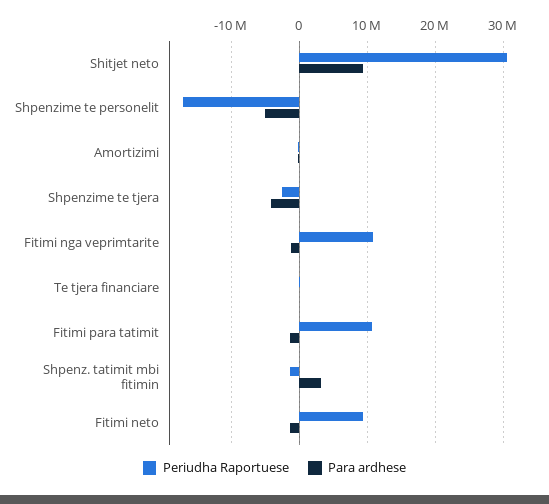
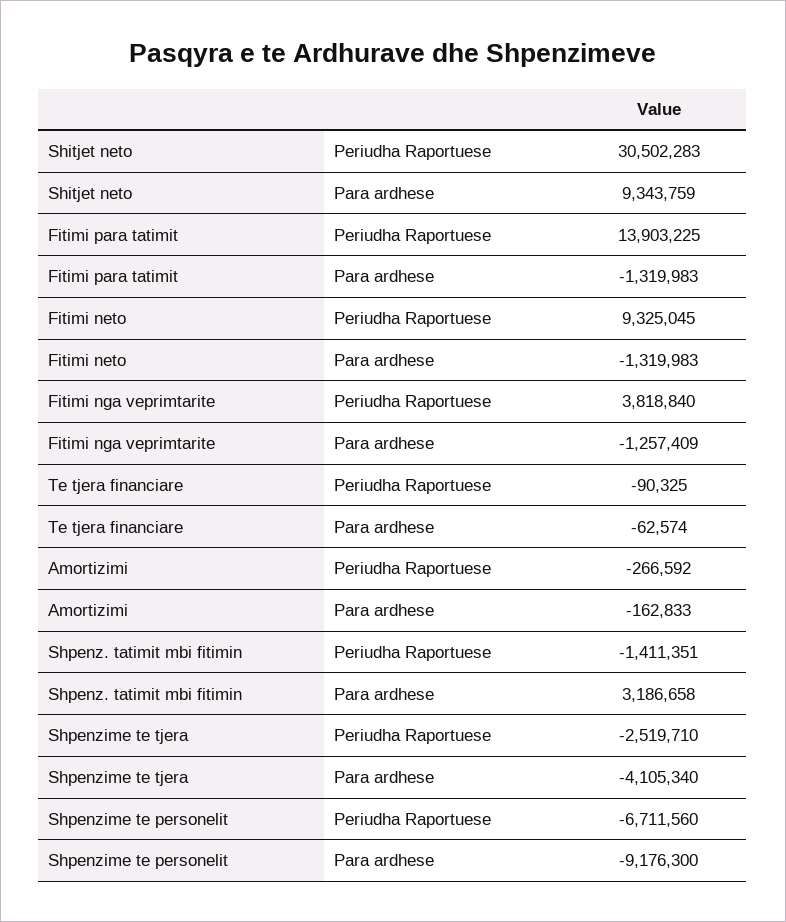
  {
    "Periudha Raportuese": {
      "Shitjet neto": 30502283,
-     "Shpenzime te personelit": -17000000,
+     "Shpenzime te personelit": -6711560,
      "Amortizimi": -266592,
      "Shpenzime te tjera": -2519710,
-     "Fitimi nga veprimtarite": 11000000,
+     "Fitimi nga veprimtarite": 3818840,
      "Te tjera financiare": -90325,
-     "Fitimi para tatimit": 11000000,
+     "Fitimi para tatimit": 13903225,
      "Shpenz. tatimit mbi fitimin": -1411351,
      "Fitimi neto": 9325045
    },
    "Para ardhese": {
      "Shitjet neto": 9343759,
-     "Shpenzime te personelit": -5000000,
+     "Shpenzime te personelit": -9176300,
      "Amortizimi": -162833,
      "Shpenzime te tjera": -4105340,
      "Fitimi nga veprimtarite": -1257409,
      "Te tjera financiare": -62574,
      "Fitimi para tatimit": -1319983,
      "Shpenz. tatimit mbi fitimin": 3186658,
      "Fitimi neto": -1319983
    }
  }

